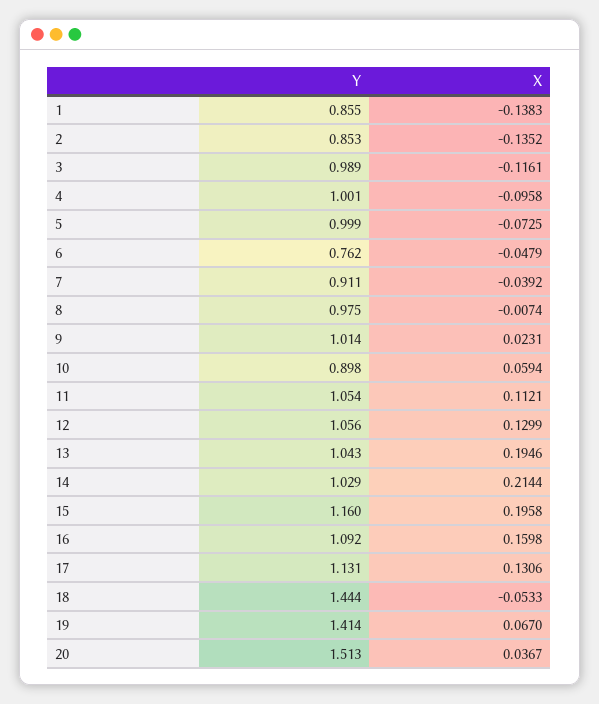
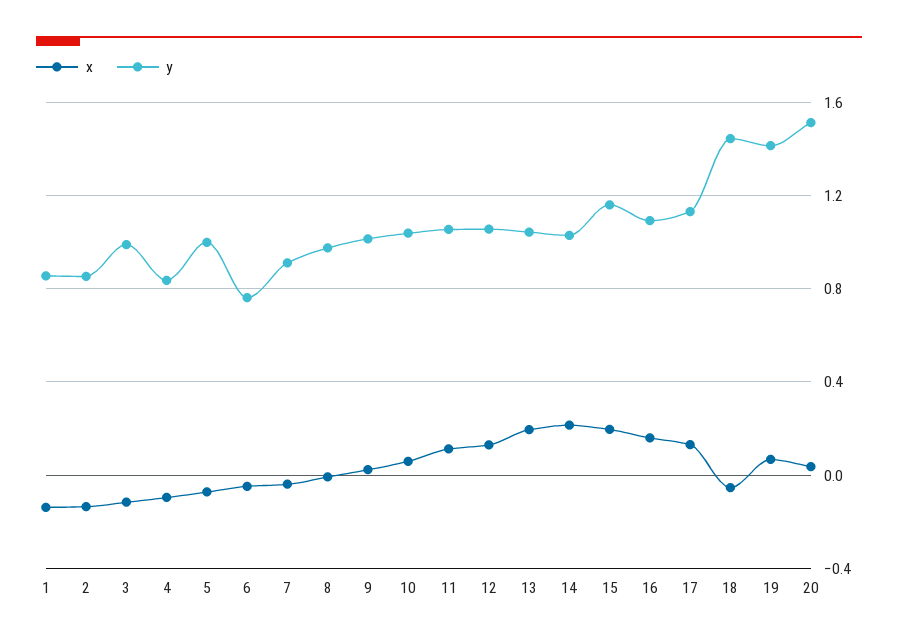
  {
    "Y": {
      "1": 0.855,
      "2": 0.853,
      "3": 0.989,
-     "4": 1.001,
+     "4": 0.85,
      "5": 0.999,
      "6": 0.762,
      "7": 0.911,
      "8": 0.975,
      "9": 1.014,
-     "10": 0.898,
+     "10": 1.05,
      "11": 1.054,
      "12": 1.056,
      "13": 1.043,
      "14": 1.029,
      "15": 1.16,
      "16": 1.092,
      "17": 1.131,
      "18": 1.444,
      "19": 1.414,
      "20": 1.513
    },
    "X": {
      "1": -0.1383,
      "2": -0.1352,
      "3": -0.1161,
      "4": -0.0958,
      "5": -0.0725,
      "6": -0.0479,
      "7": -0.0392,
      "8": -0.0074,
      "9": 0.0231,
      "10": 0.0594,
      "11": 0.1121,
      "12": 0.1299,
      "13": 0.1946,
      "14": 0.2144,
      "15": 0.1958,
      "16": 0.1598,
      "17": 0.1306,
      "18": -0.0533,
      "19": 0.067,
      "20": 0.0367
    }
  }

